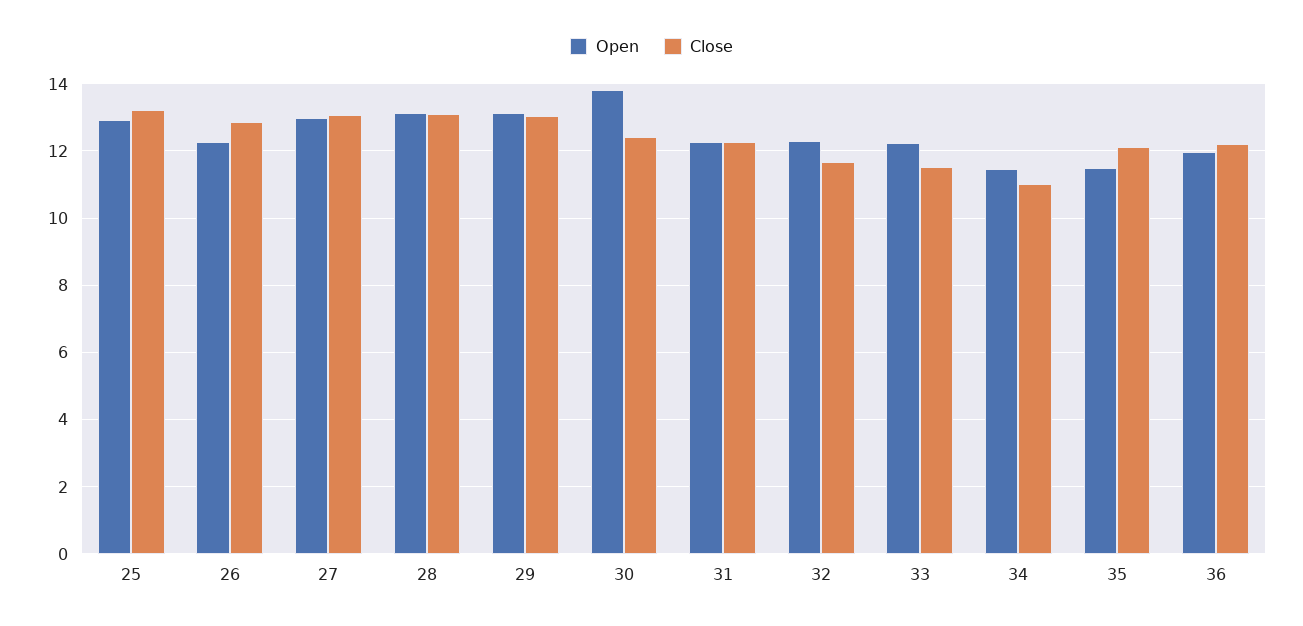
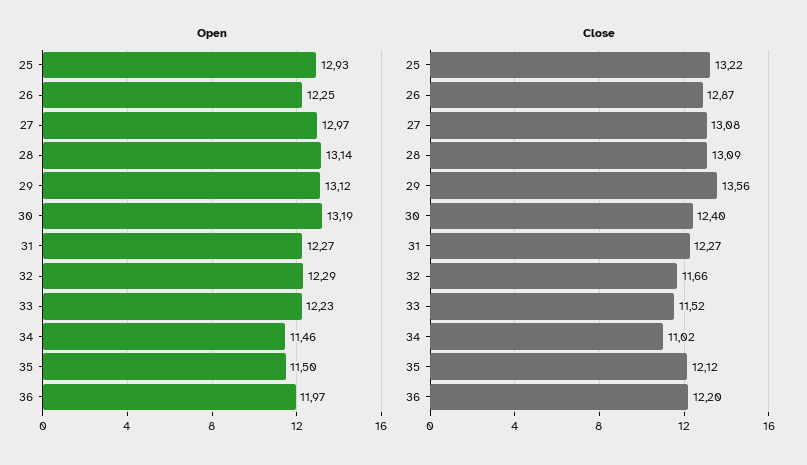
  {
    "Open": {
      "25": 12.93,
      "26": 12.25,
      "27": 12.97,
      "28": 13.14,
      "29": 13.12,
-     "30": 13.8,
+     "30": 13.19,
      "31": 12.27,
      "32": 12.29,
      "33": 12.23,
      "34": 11.46,
      "35": 11.5,
      "36": 11.97
    },
    "Close": {
      "25": 13.22,
      "26": 12.87,
      "27": 13.08,
      "28": 13.09,
-     "29": 13,
+     "29": 13.56,
      "30": 12.4,
      "31": 12.27,
      "32": 11.66,
      "33": 11.52,
      "34": 11.02,
      "35": 12.12,
      "36": 12.2
    }
  }

